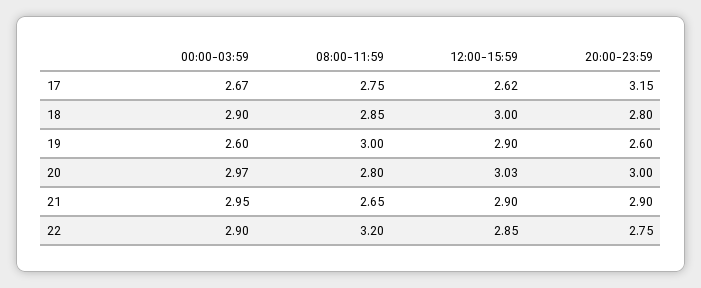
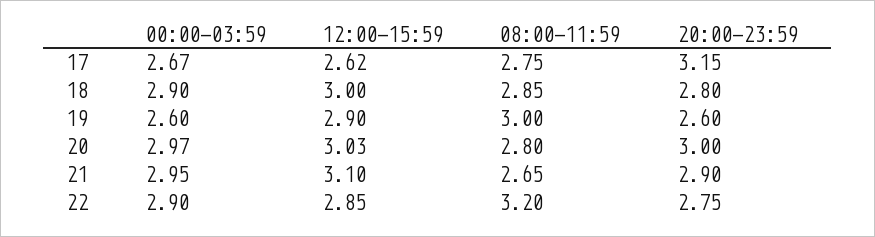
  {
    "00:00-03:59": {
      "17": 2.67,
      "18": 2.9,
      "19": 2.6,
      "20": 2.97,
      "21": 2.95,
      "22": 2.9
    },
    "08:00-11:59": {
      "17": 2.75,
      "18": 2.85,
      "19": 3,
      "20": 2.8,
      "21": 2.65,
      "22": 3.2
    },
    "12:00-15:59": {
      "17": 2.62,
      "18": 3,
      "19": 2.9,
      "20": 3.03,
-     "21": 2.9,
+     "21": 3.1,
      "22": 2.85
    },
    "20:00-23:59": {
      "17": 3.15,
      "18": 2.8,
      "19": 2.6,
      "20": 3,
      "21": 2.9,
      "22": 2.75
    }
  }

